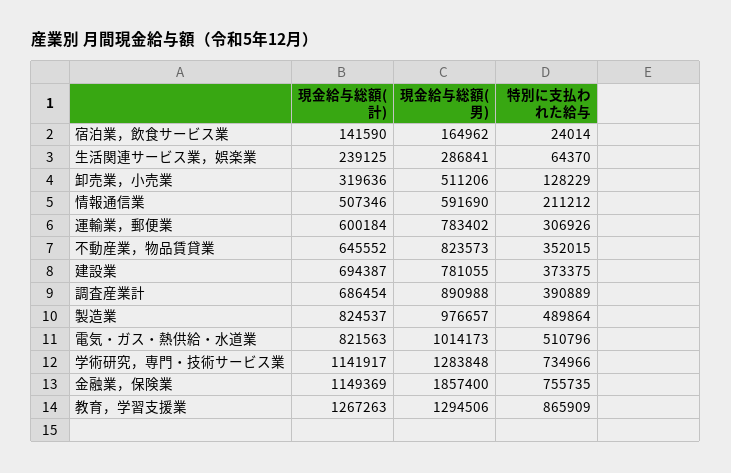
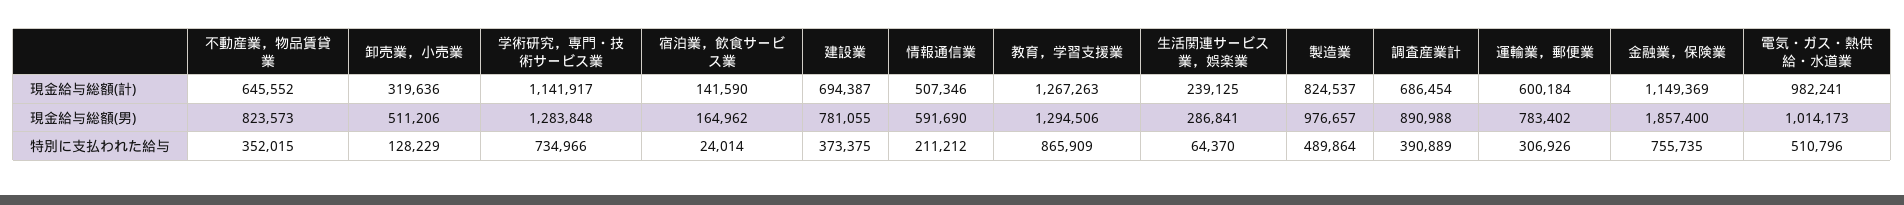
  {
    "現金給与総額(計)": {
      "宿泊業，飲食サービス業": 141590,
      "生活関連サービス業，娯楽業": 239125,
      "卸売業，小売業": 319636,
      "情報通信業": 507346,
      "運輸業，郵便業": 600184,
      "不動産業，物品賃貸業": 645552,
      "建設業": 694387,
      "調査産業計": 686454,
      "製造業": 824537,
-     "電気・ガス・熱供給・水道業": 821563,
+     "電気・ガス・熱供給・水道業": 982241,
      "学術研究，専門・技術サービス業": 1141917,
      "金融業，保険業": 1149369,
      "教育，学習支援業": 1267263
    },
    "現金給与総額(男)": {
      "宿泊業，飲食サービス業": 164962,
      "生活関連サービス業，娯楽業": 286841,
      "卸売業，小売業": 511206,
      "情報通信業": 591690,
      "運輸業，郵便業": 783402,
      "不動産業，物品賃貸業": 823573,
      "建設業": 781055,
      "調査産業計": 890988,
      "製造業": 976657,
      "電気・ガス・熱供給・水道業": 1014173,
      "学術研究，専門・技術サービス業": 1283848,
      "金融業，保険業": 1857400,
      "教育，学習支援業": 1294506
    },
    "特別に支払われた給与": {
      "宿泊業，飲食サービス業": 24014,
      "生活関連サービス業，娯楽業": 64370,
      "卸売業，小売業": 128229,
      "情報通信業": 211212,
      "運輸業，郵便業": 306926,
      "不動産業，物品賃貸業": 352015,
      "建設業": 373375,
      "調査産業計": 390889,
      "製造業": 489864,
      "電気・ガス・熱供給・水道業": 510796,
      "学術研究，専門・技術サービス業": 734966,
      "金融業，保険業": 755735,
      "教育，学習支援業": 865909
    }
  }

